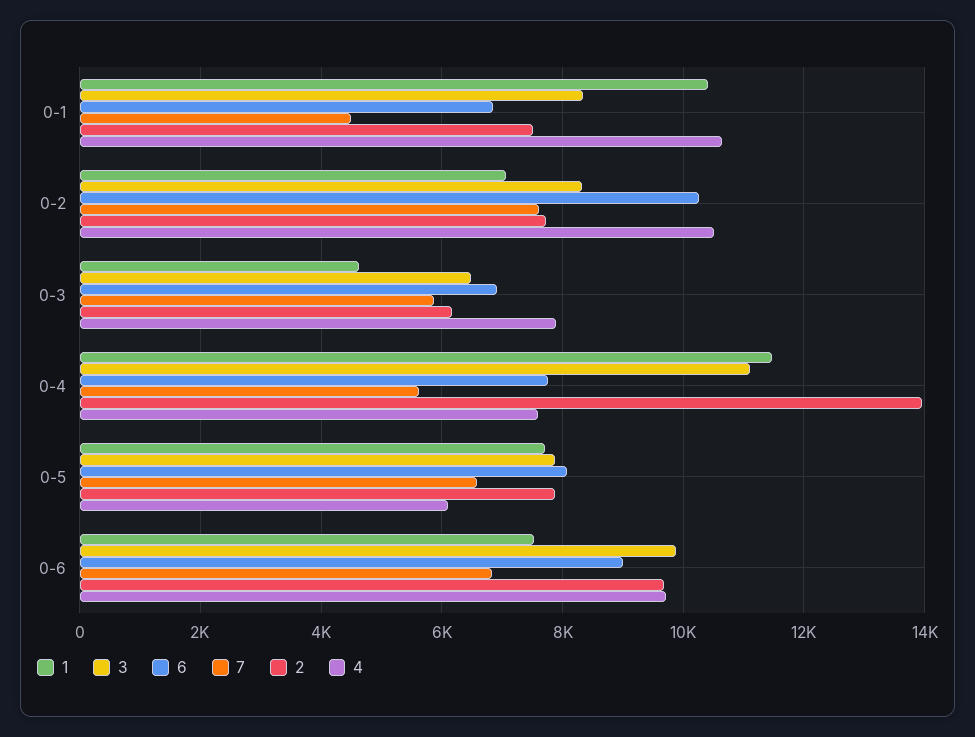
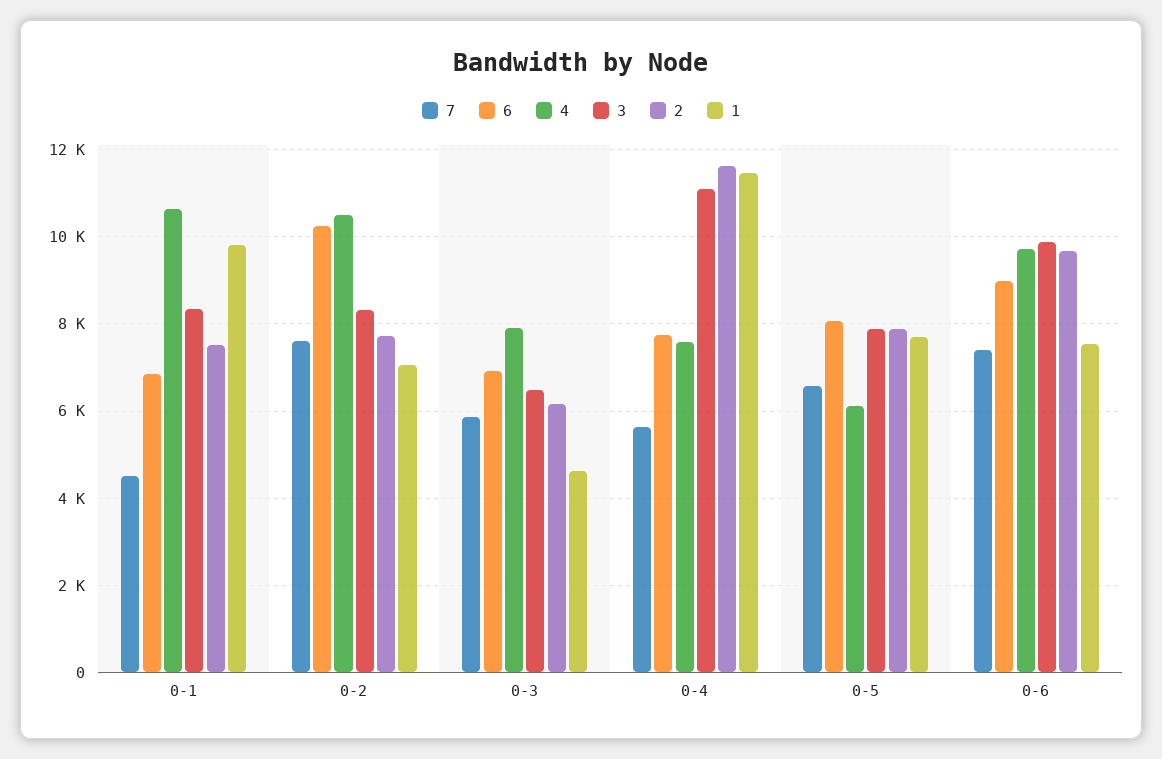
  {
    "1": {
-     "0-1": 10400,
+     "0-1": 9800,
      "0-2": 7000,
      "0-3": 4600,
      "0-4": 11400,
      "0-5": 7800,
      "0-6": 7600
    },
    "3": {
      "0-1": 8400,
      "0-2": 8400,
      "0-3": 6400,
      "0-4": 11200,
      "0-5": 7800,
      "0-6": 9800
    },
    "6": {
      "0-1": 6800,
      "0-2": 10200,
      "0-3": 7000,
      "0-4": 7800,
      "0-5": 8000,
      "0-6": 9000
    },
    "7": {
      "0-1": 4600,
      "0-2": 7600,
      "0-3": 5800,
      "0-4": 5600,
      "0-5": 6600,
-     "0-6": 6800
+     "0-6": 7400
    },
    "2": {
      "0-1": 7600,
      "0-2": 7800,
      "0-3": 6200,
-     "0-4": 14000,
+     "0-4": 11600,
      "0-5": 7800,
      "0-6": 9600
    },
    "4": {
      "0-1": 10600,
      "0-2": 10600,
      "0-3": 7800,
      "0-4": 7600,
      "0-5": 6200,
      "0-6": 9800
    }
  }

